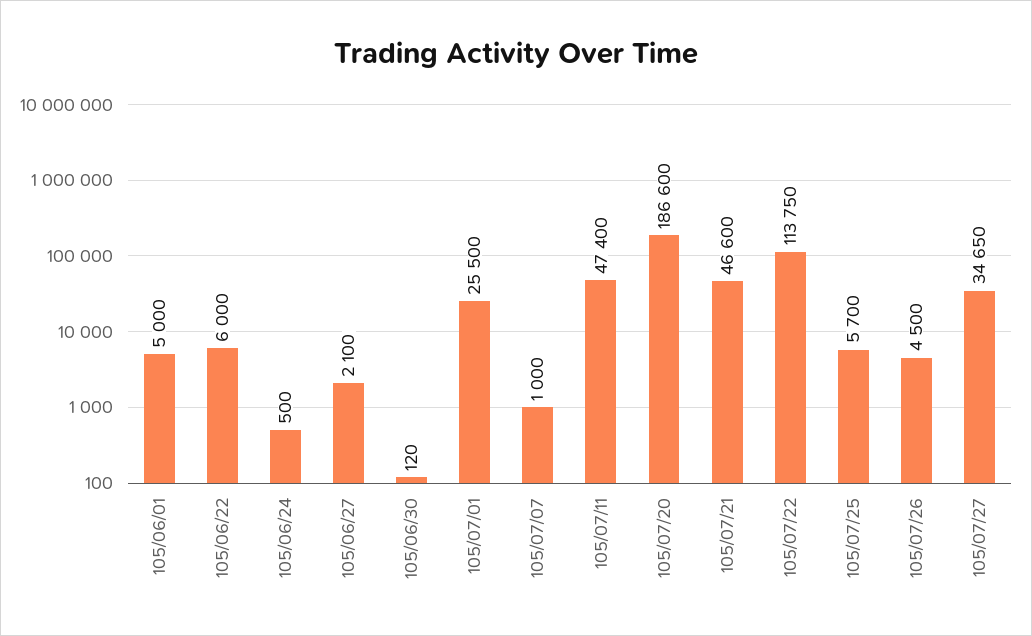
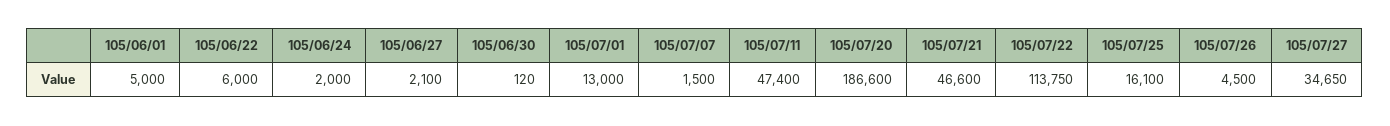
  {
    "105/06/01": 5000,
    "105/06/22": 6000,
-   "105/06/24": 500,
+   "105/06/24": 2000,
    "105/06/27": 2100,
    "105/06/30": 120,
-   "105/07/01": 25500,
+   "105/07/01": 13000,
-   "105/07/07": 1000,
+   "105/07/07": 1500,
    "105/07/11": 47400,
    "105/07/20": 186600,
    "105/07/21": 46600,
    "105/07/22": 113750,
-   "105/07/25": 5700,
+   "105/07/25": 16100,
    "105/07/26": 4500,
    "105/07/27": 34650
  }

